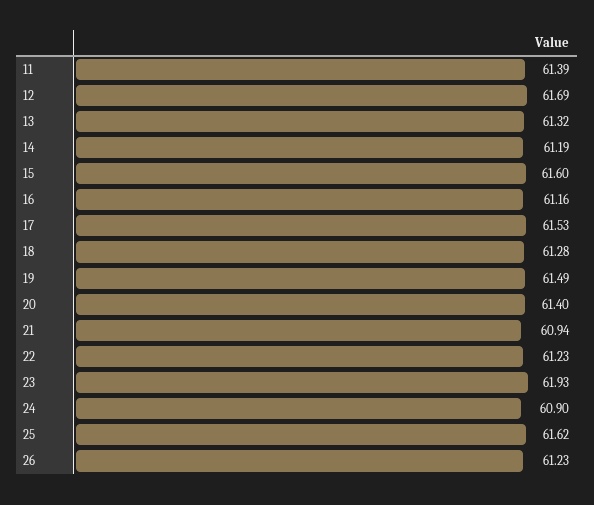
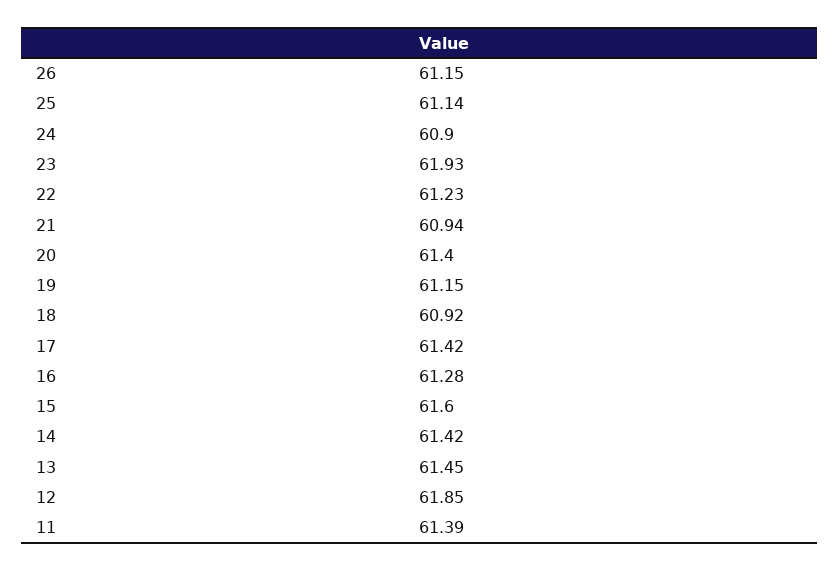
  {
    "11": 61.39,
-   "12": 61.69,
+   "12": 61.85,
-   "13": 61.32,
+   "13": 61.45,
-   "14": 61.19,
+   "14": 61.42,
    "15": 61.6,
-   "16": 61.16,
+   "16": 61.28,
-   "17": 61.53,
+   "17": 61.42,
-   "18": 61.28,
+   "18": 60.92,
-   "19": 61.49,
+   "19": 61.15,
    "20": 61.4,
    "21": 60.94,
    "22": 61.23,
    "23": 61.93,
    "24": 60.9,
-   "25": 61.62,
+   "25": 61.14,
-   "26": 61.23
+   "26": 61.15
  }

